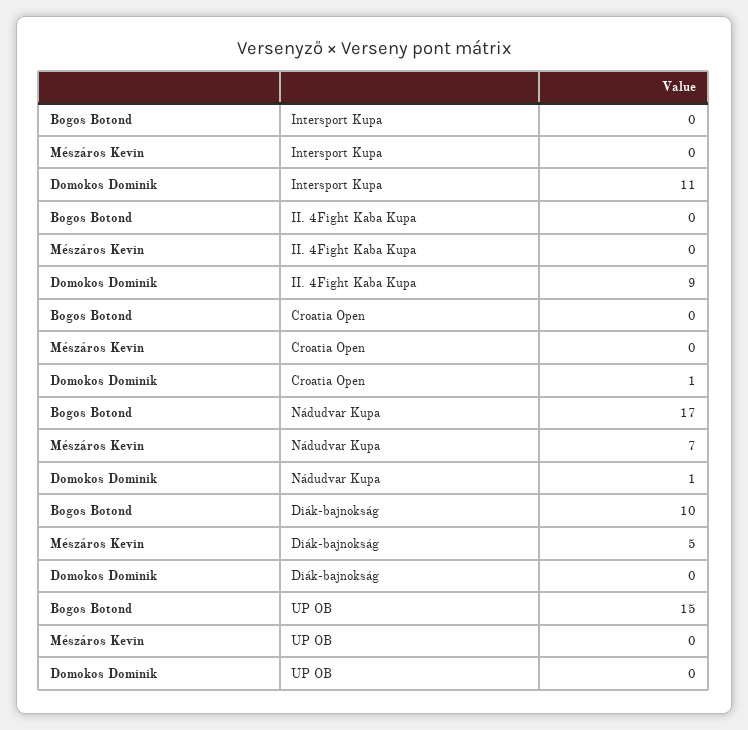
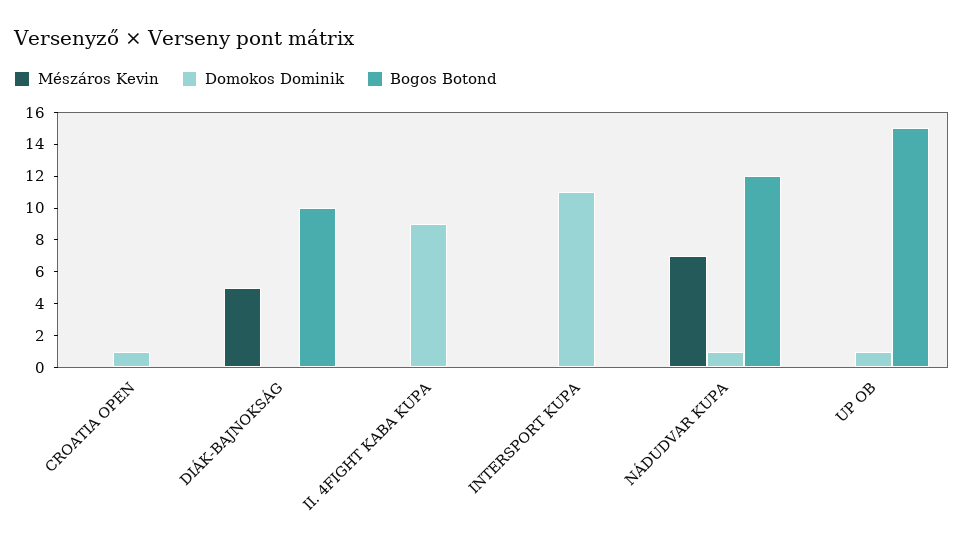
  {
    "Bogos Botond": {
      "Intersport Kupa": 0,
      "II. 4Fight Kaba Kupa": 0,
      "Croatia Open": 0,
-     "Nádudvar Kupa": 17,
+     "Nádudvar Kupa": 12,
      "Diák-bajnokság": 10,
      "UP OB": 15
    },
    "Mészáros Kevin": {
      "Intersport Kupa": 0,
      "II. 4Fight Kaba Kupa": 0,
      "Croatia Open": 0,
      "Nádudvar Kupa": 7,
      "Diák-bajnokság": 5,
      "UP OB": 0
    },
    "Domokos Dominik": {
      "Intersport Kupa": 11,
      "II. 4Fight Kaba Kupa": 9,
      "Croatia Open": 1,
      "Nádudvar Kupa": 1,
      "Diák-bajnokság": 0,
-     "UP OB": 0
+     "UP OB": 1
    }
  }

